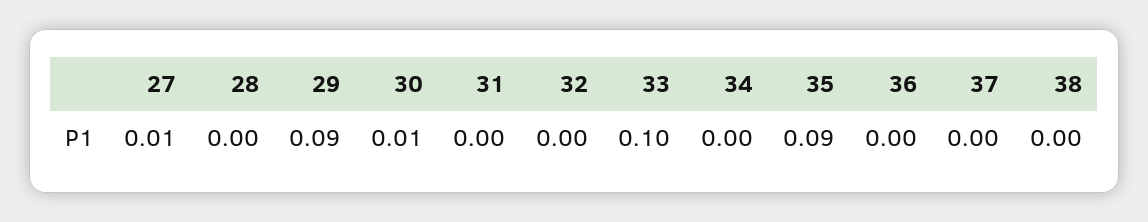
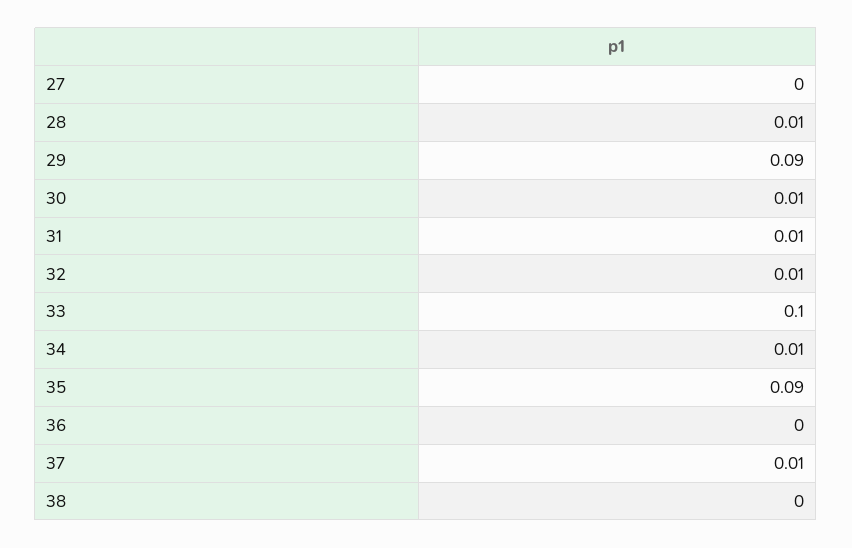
  {
-   "27": 0.01,
+   "27": 0,
-   "28": 0,
+   "28": 0.01,
    "29": 0.09,
    "30": 0.01,
-   "31": 0,
+   "31": 0.01,
-   "32": 0,
+   "32": 0.01,
    "33": 0.1,
-   "34": 0,
+   "34": 0.01,
    "35": 0.09,
    "36": 0,
-   "37": 0,
+   "37": 0.01,
    "38": 0
  }

